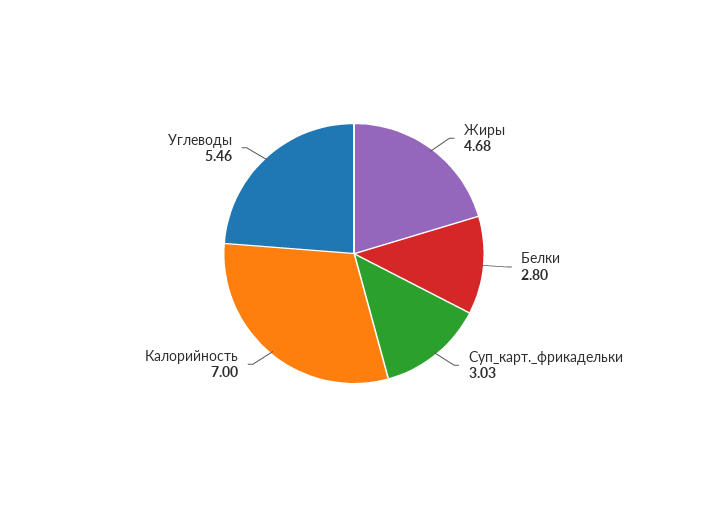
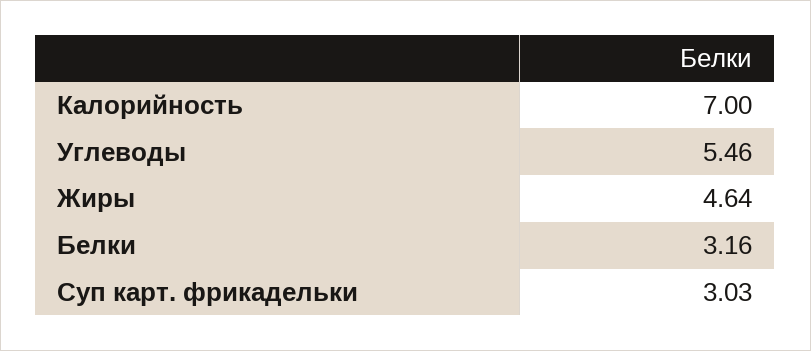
  {
-   "Жиры": 4.68,
+   "Жиры": 4.64,
-   "Белки": 2.8,
+   "Белки": 3.16,
    "Суп_карт._фрикадельки": 3.03,
    "Калорийность": 7,
    "Углеводы": 5.46
  }

